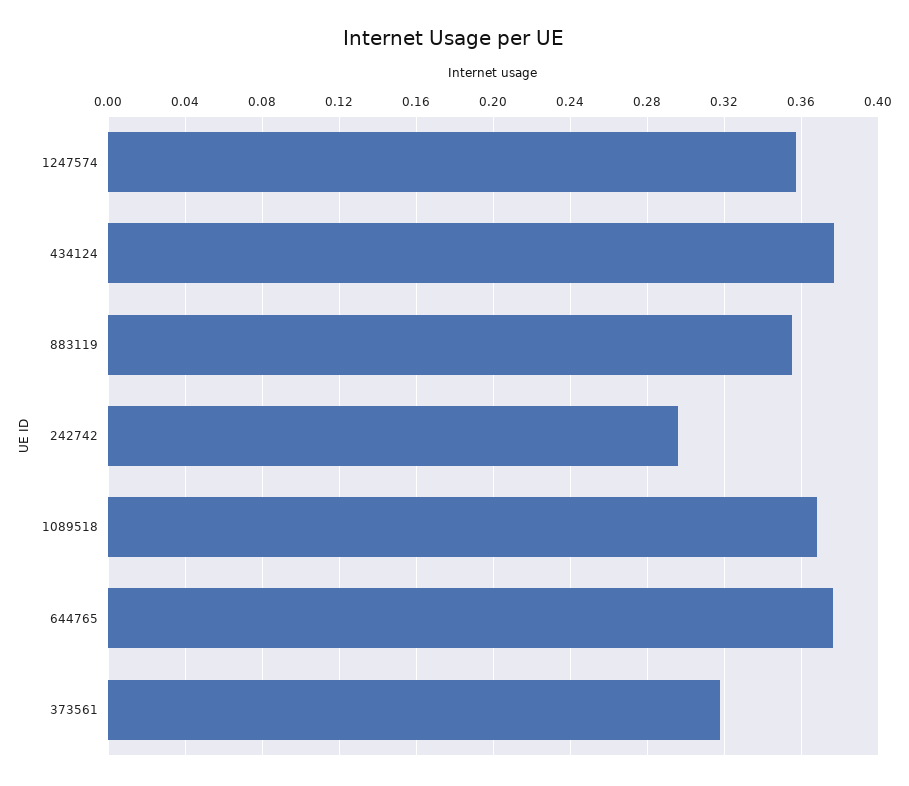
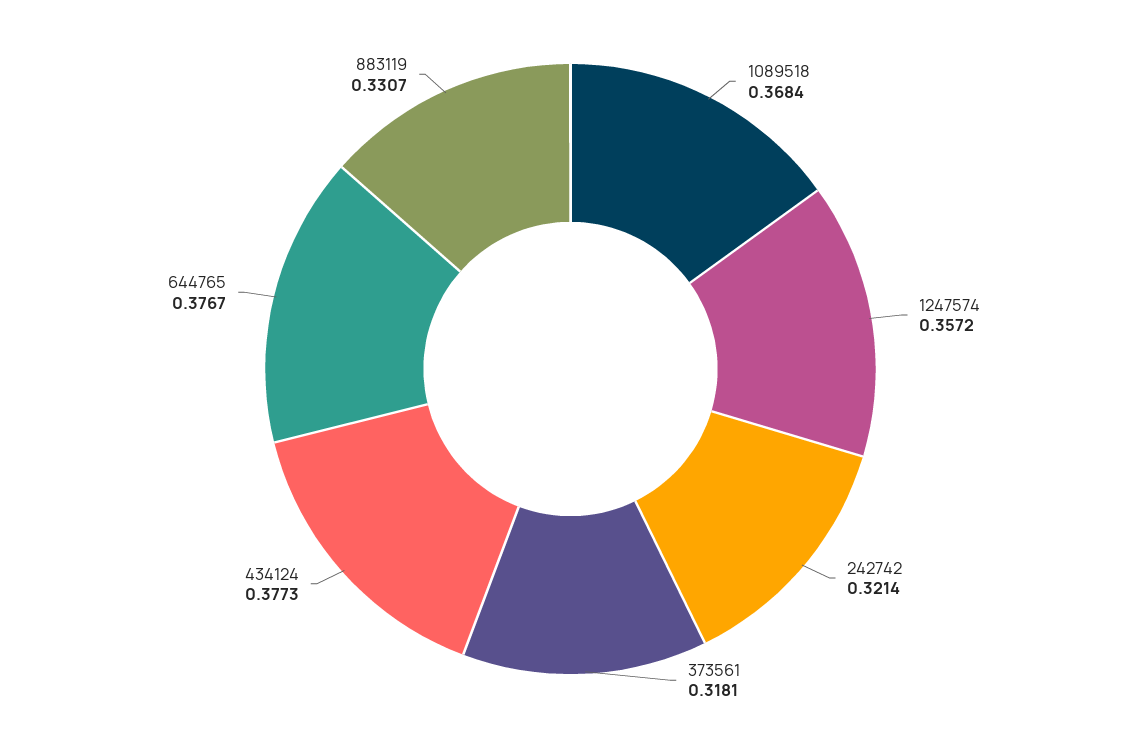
  {
    "1247574": 0.3572,
    "434124": 0.3773,
-   "883119": 0.355,
+   "883119": 0.3307,
-   "242742": 0.295,
+   "242742": 0.3214,
    "1089518": 0.3684,
    "644765": 0.3767,
    "373561": 0.3181
  }

